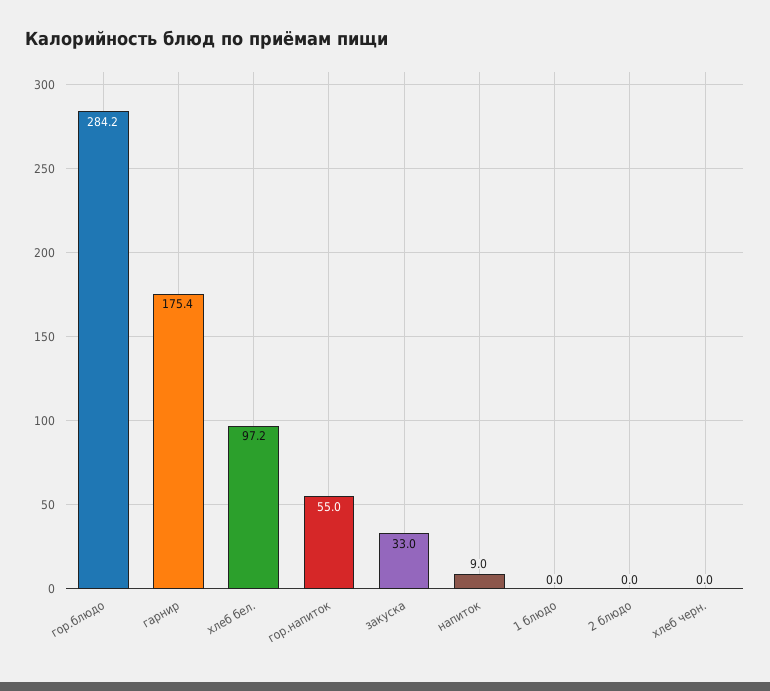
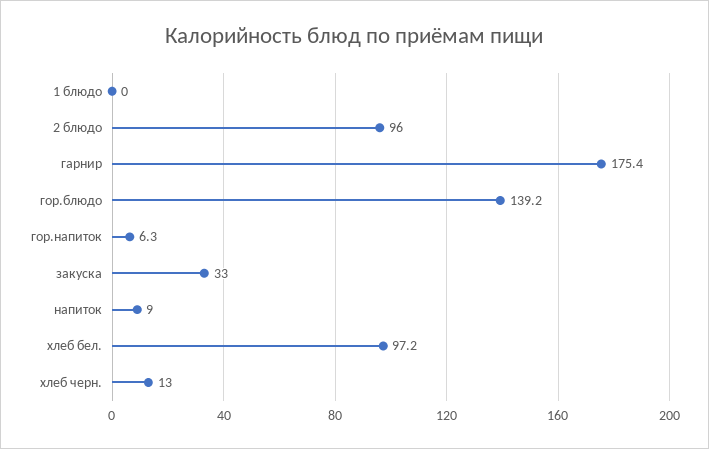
  {
-   "гор.блюдо": 284.2,
+   "гор.блюдо": 139.2,
    "гарнир": 175.4,
    "хлеб бел.": 97.2,
-   "гор.напиток": 55,
+   "гор.напиток": 6.3,
    "закуска": 33,
    "напиток": 9,
    "1 блюдо": 0,
-   "2 блюдо": 0,
+   "2 блюдо": 96,
-   "хлеб черн.": 0
+   "хлеб черн.": 13
  }

